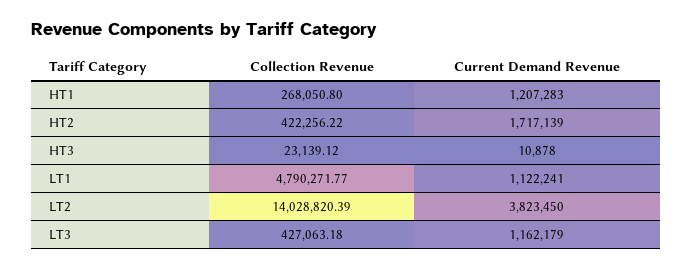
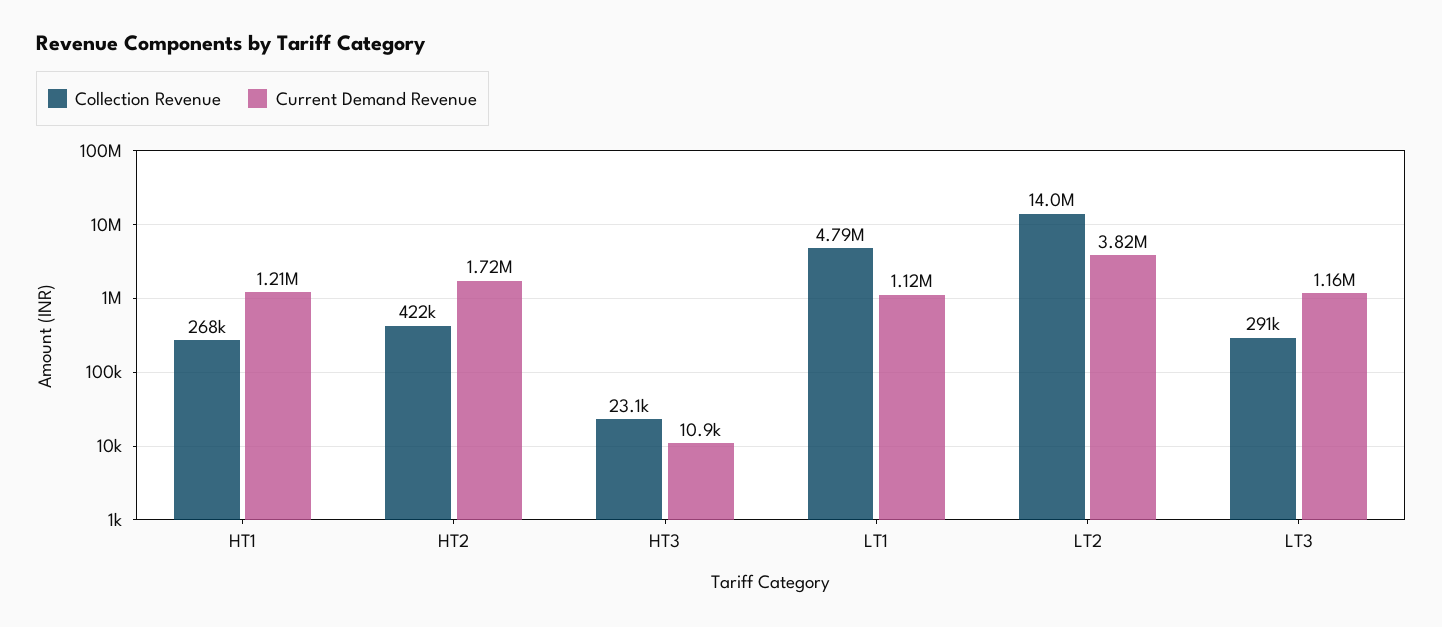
  {
    "Collection Revenue": {
      "HT1": 268050.8,
      "HT2": 422256.22,
      "HT3": 23139.12,
      "LT1": 4790271.77,
      "LT2": 14028820.39,
-     "LT3": 427063.18
+     "LT3": 291000
    },
    "Current Demand Revenue": {
      "HT1": 1207283,
      "HT2": 1717139,
      "HT3": 10878,
      "LT1": 1122241,
      "LT2": 3823450,
      "LT3": 1162179
    }
  }

